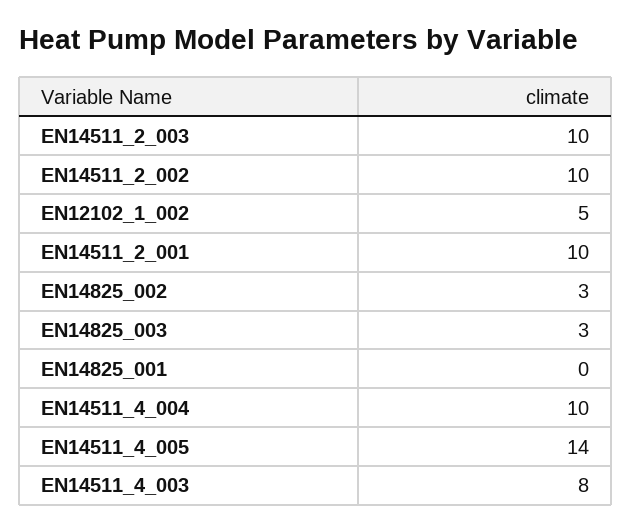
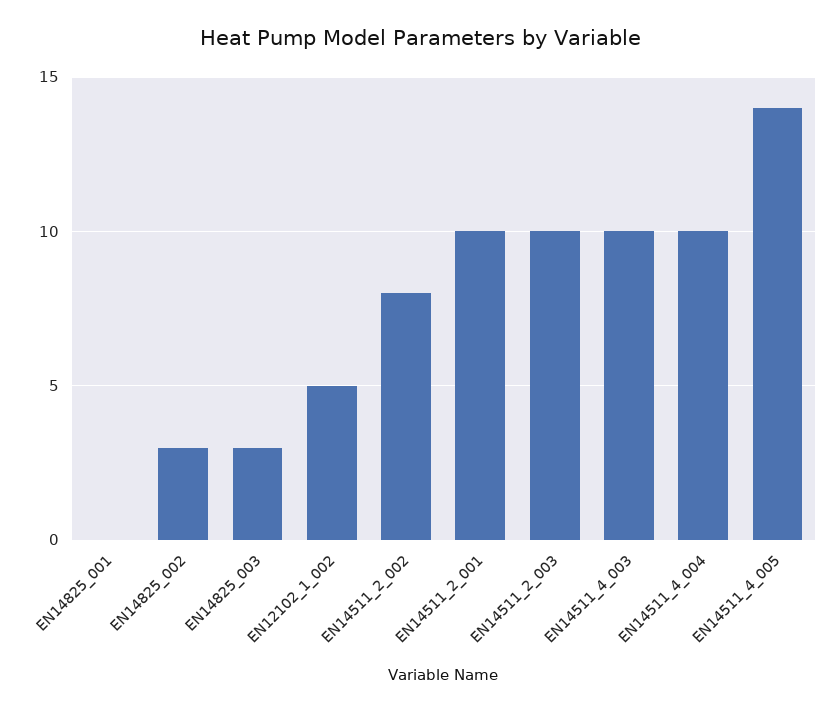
  {
    "EN14511_2_003": 10,
-   "EN14511_2_002": 10,
+   "EN14511_2_002": 8,
    "EN12102_1_002": 5,
    "EN14511_2_001": 10,
    "EN14825_002": 3,
    "EN14825_003": 3,
    "EN14825_001": 0,
    "EN14511_4_004": 10,
    "EN14511_4_005": 14,
-   "EN14511_4_003": 8
+   "EN14511_4_003": 10
  }

